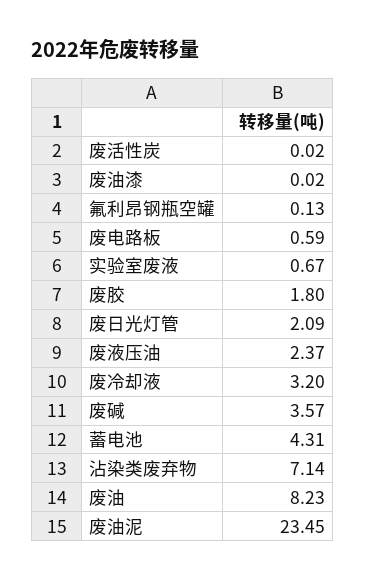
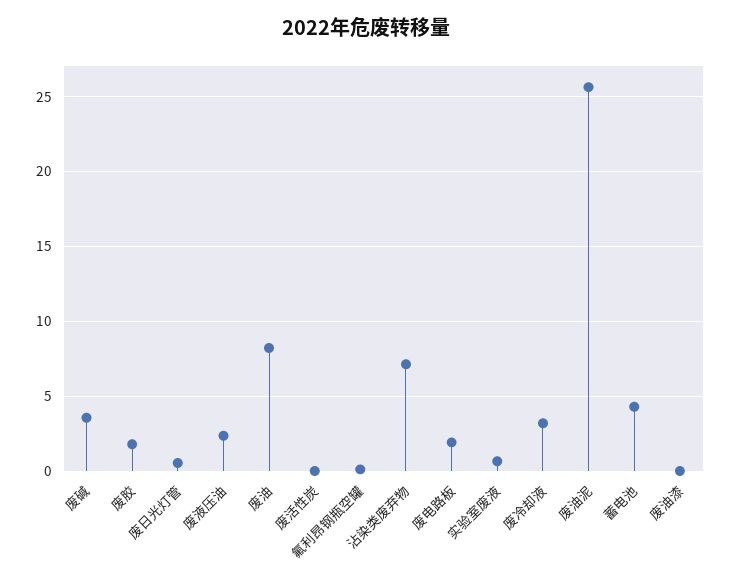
  {
    "废活性炭": 0.02,
    "废油漆": 0.02,
    "氟利昂钢瓶空罐": 0.13,
-   "废电路板": 0.59,
+   "废电路板": 2,
    "实验室废液": 0.67,
    "废胶": 1.8,
-   "废日光灯管": 2.09,
+   "废日光灯管": 0.5,
    "废液压油": 2.37,
    "废冷却液": 3.2,
    "废碱": 3.57,
    "蓄电池": 4.31,
    "沾染类废弃物": 7.14,
    "废油": 8.23,
-   "废油泥": 23.45
+   "废油泥": 25.5
  }

